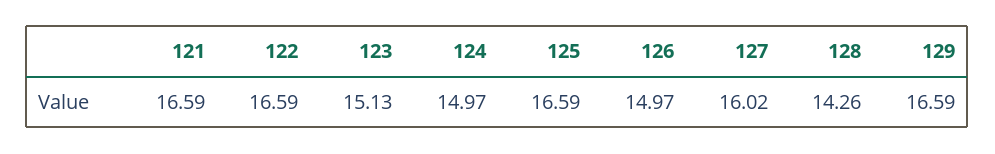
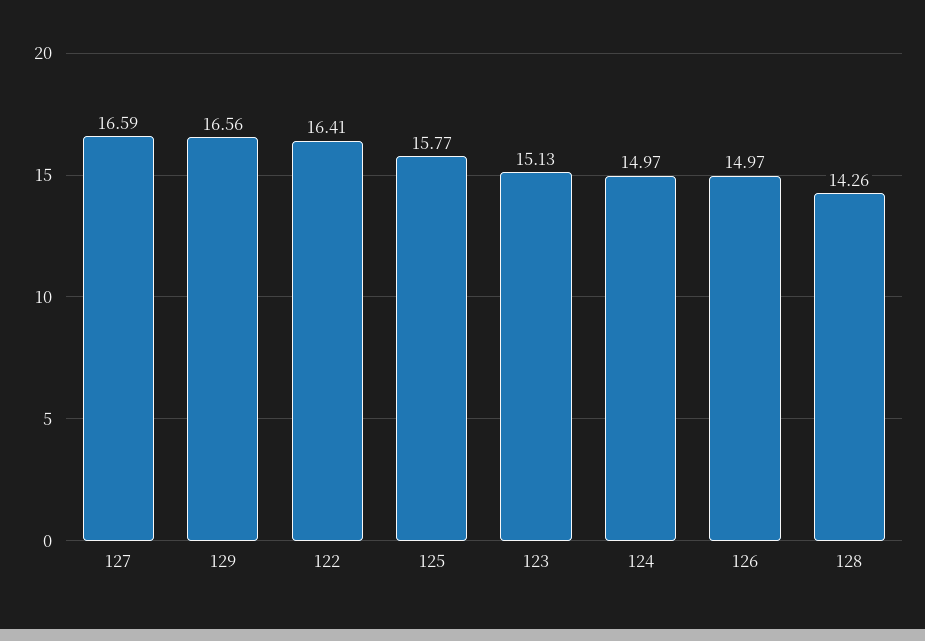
  {
-   "121": 16.59,
-   "122": 16.59,
+   "122": 16.41,
    "123": 15.13,
    "124": 14.97,
-   "125": 16.59,
+   "125": 15.77,
    "126": 14.97,
-   "127": 16.02,
+   "127": 16.59,
    "128": 14.26,
-   "129": 16.59
+   "129": 16.56
  }

